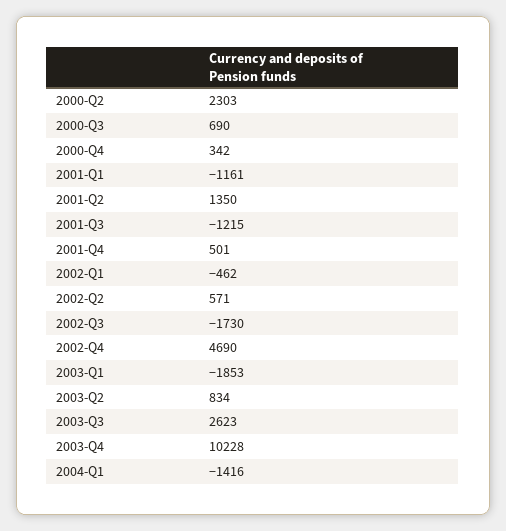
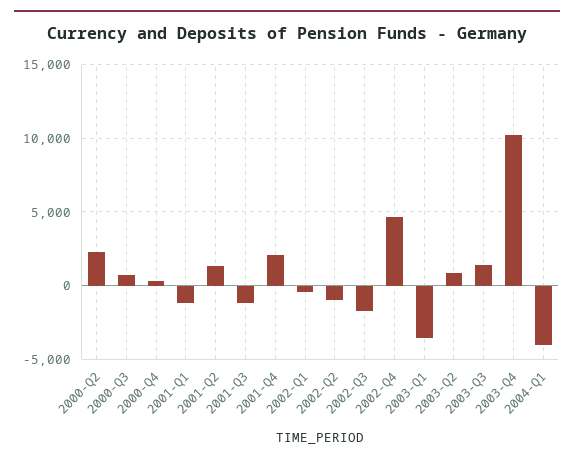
  {
    "2000-Q2": 2303,
    "2000-Q3": 690,
    "2000-Q4": 342,
    "2001-Q1": -1161,
    "2001-Q2": 1350,
    "2001-Q3": -1215,
-   "2001-Q4": 501,
+   "2001-Q4": 2000,
    "2002-Q1": -462,
-   "2002-Q2": 571,
+   "2002-Q2": -1000,
    "2002-Q3": -1730,
    "2002-Q4": 4690,
-   "2003-Q1": -1853,
+   "2003-Q1": -3500,
    "2003-Q2": 834,
-   "2003-Q3": 2623,
+   "2003-Q3": 1500,
    "2003-Q4": 10228,
-   "2004-Q1": -1416
+   "2004-Q1": -4000
  }

